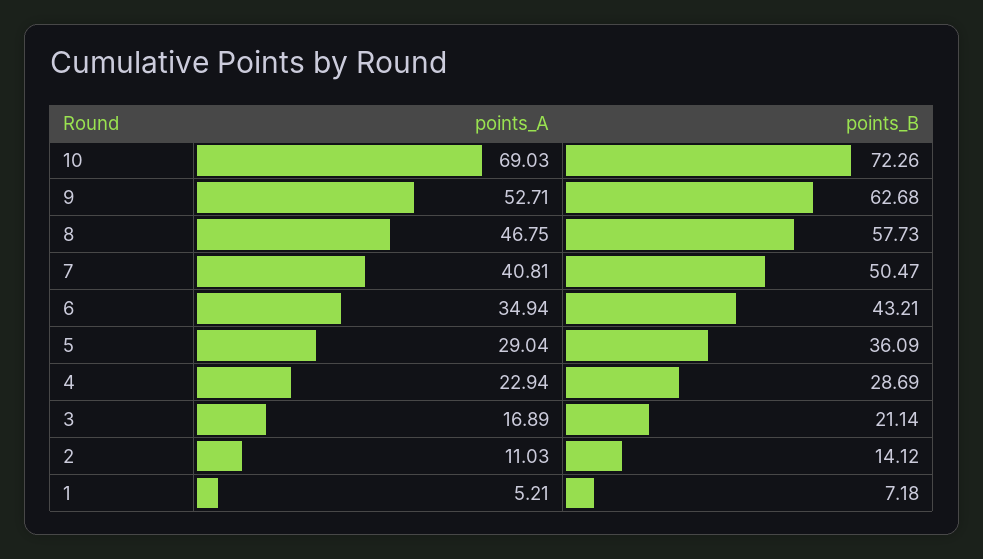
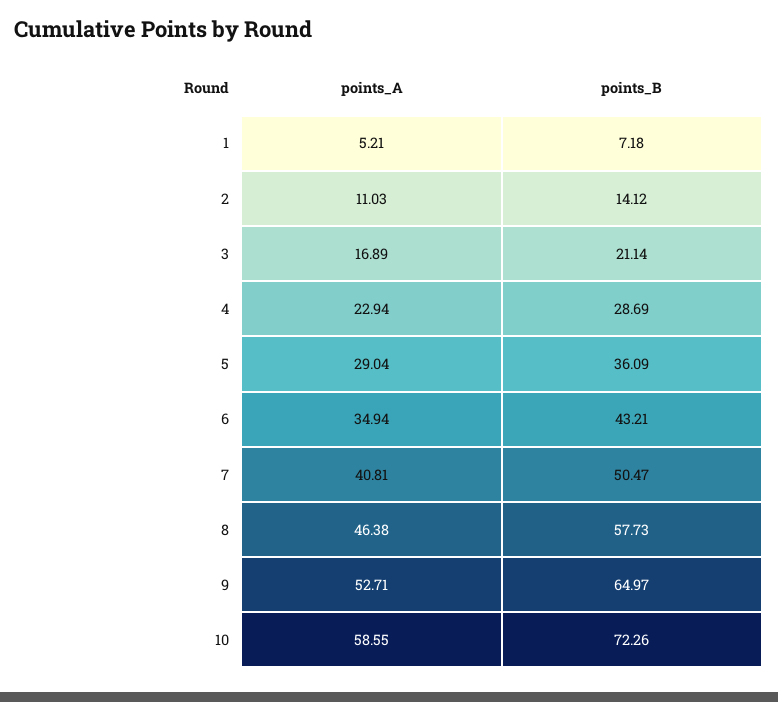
  {
    "points_A": {
-     "10": 69.03,
+     "10": 58.55,
      "9": 52.71,
-     "8": 46.75,
+     "8": 46.38,
      "7": 40.81,
      "6": 34.94,
      "5": 29.04,
      "4": 22.94,
      "3": 16.89,
      "2": 11.03,
      "1": 5.21
    },
    "points_B": {
      "10": 72.26,
-     "9": 62.68,
+     "9": 64.97,
      "8": 57.73,
      "7": 50.47,
      "6": 43.21,
      "5": 36.09,
      "4": 28.69,
      "3": 21.14,
      "2": 14.12,
      "1": 7.18
    }
  }

